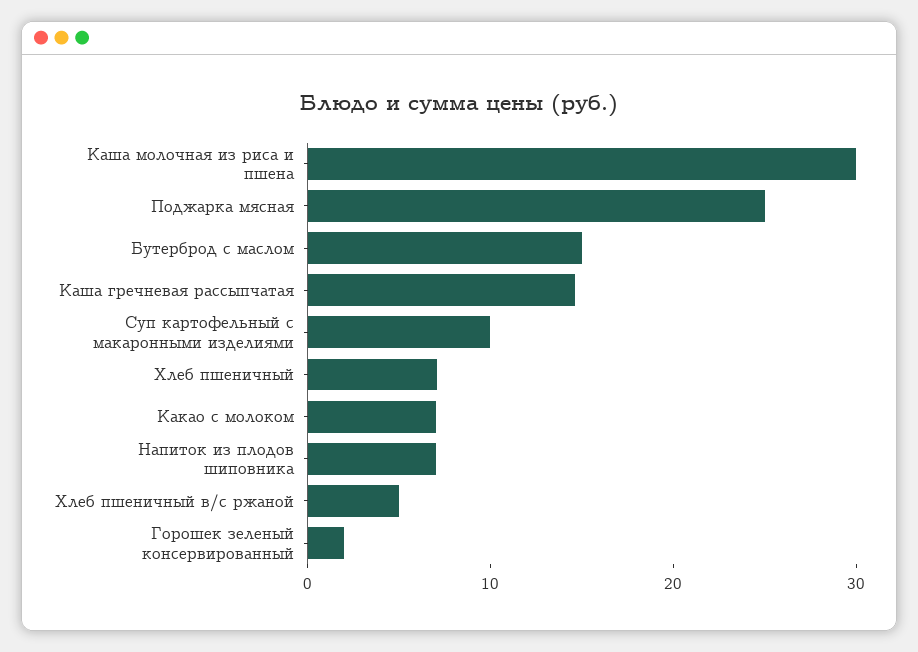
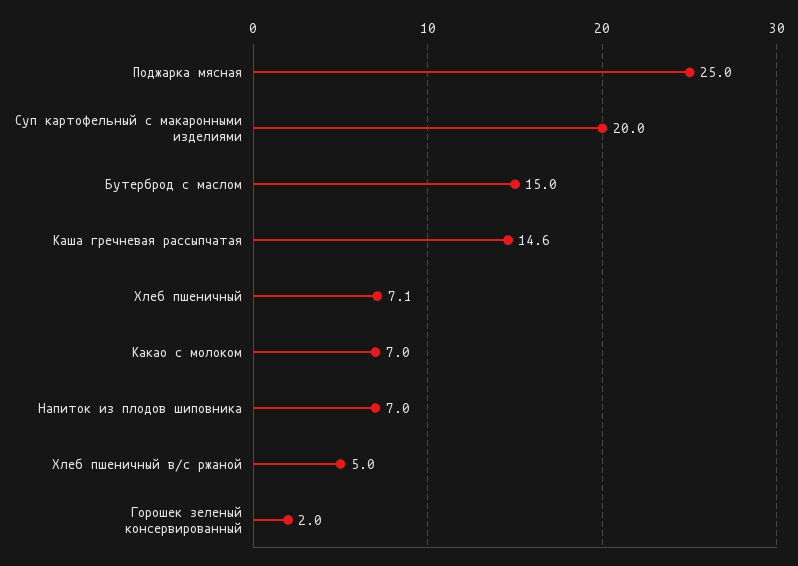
  {
-   "Каша молочная из риса и пшена": 30,
    "Поджарка мясная": 25,
    "Бутерброд с маслом": 15,
    "Каша гречневая рассыпчатая": 14.6,
-   "Суп картофельный с макаронными изделиями": 10,
+   "Суп картофельный с макаронными изделиями": 20,
    "Хлеб пшеничный": 7.1,
    "Какао с молоком": 7,
    "Напиток из плодов шиповника": 7,
    "Хлеб пшеничный в/с ржаной": 5,
    "Горошек зеленый консервированный": 2
  }

